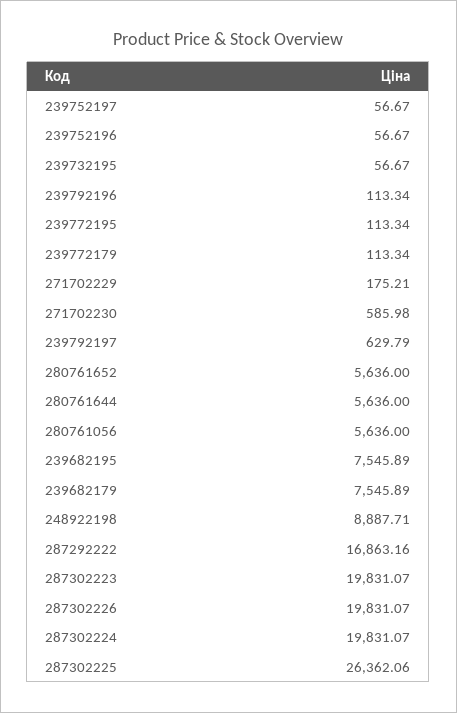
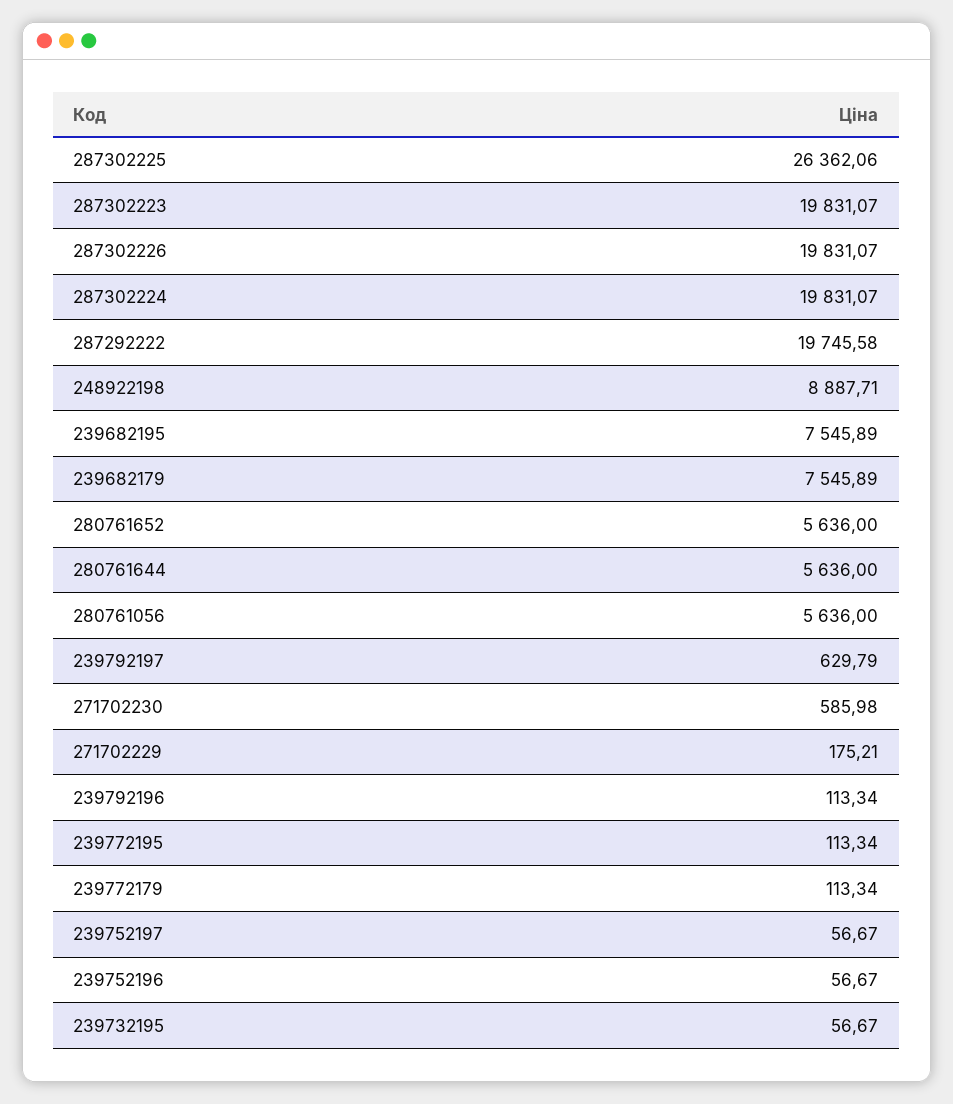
  {
    "239752197": 56.67,
    "239752196": 56.67,
    "239732195": 56.67,
    "239792196": 113.34,
    "239772195": 113.34,
    "239772179": 113.34,
    "271702229": 175.21,
    "271702230": 585.98,
    "239792197": 629.79,
    "280761652": 5636,
    "280761644": 5636,
    "280761056": 5636,
    "239682195": 7545.89,
    "239682179": 7545.89,
    "248922198": 8887.71,
-   "287292222": 16863.16,
+   "287292222": 19745.58,
    "287302223": 19831.07,
    "287302226": 19831.07,
    "287302224": 19831.07,
    "287302225": 26362.06
  }

